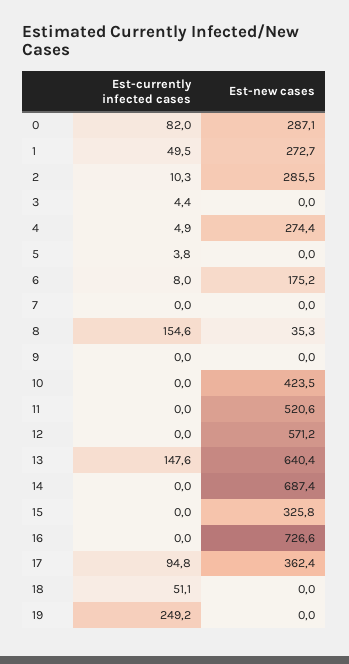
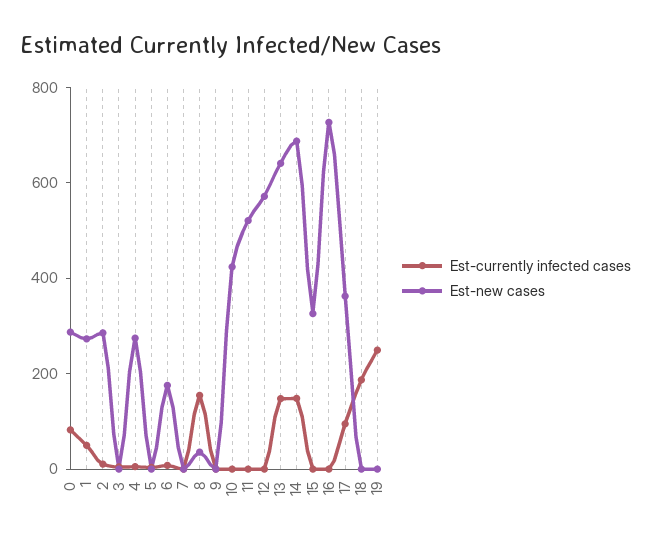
  {
    "Est-currently infected cases": {
      "0": 82,
      "1": 49.5,
      "2": 10.3,
      "3": 4.4,
      "4": 4.9,
      "5": 3.8,
      "6": 8,
      "7": 0,
      "8": 154.6,
      "9": 0,
      "10": 0,
      "11": 0,
      "12": 0,
      "13": 147.6,
-     "14": 0,
+     "14": 150,
      "15": 0,
      "16": 0,
      "17": 94.8,
-     "18": 51.1,
+     "18": 200,
      "19": 249.2
    },
    "Est-new cases": {
      "0": 287.1,
      "1": 272.7,
      "2": 285.5,
      "3": 0,
      "4": 274.4,
      "5": 0,
      "6": 175.2,
      "7": 0,
      "8": 35.3,
      "9": 0,
      "10": 423.5,
      "11": 520.6,
      "12": 571.2,
      "13": 640.4,
      "14": 687.4,
      "15": 325.8,
      "16": 726.6,
      "17": 362.4,
      "18": 0,
      "19": 0
    }
  }

